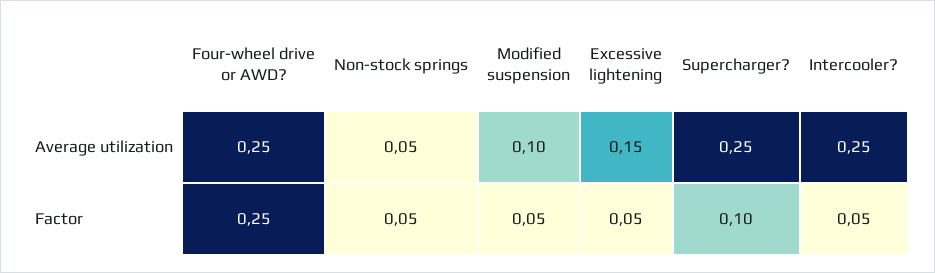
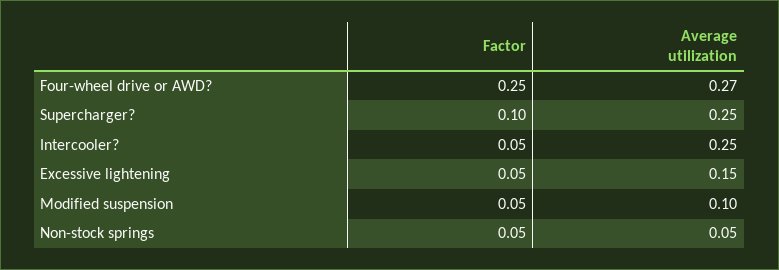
  {
    "Four-wheel drive or AWD?": {
-     "Average utilization": 0.25,
+     "Average utilization": 0.27,
      "Factor": 0.25
    },
    "Non-stock springs": {
      "Average utilization": 0.05,
      "Factor": 0.05
    },
    "Modified suspension": {
      "Average utilization": 0.1,
      "Factor": 0.05
    },
    "Excessive lightening": {
      "Average utilization": 0.15,
      "Factor": 0.05
    },
    "Supercharger?": {
      "Average utilization": 0.25,
      "Factor": 0.1
    },
    "Intercooler?": {
      "Average utilization": 0.25,
      "Factor": 0.05
    }
  }

